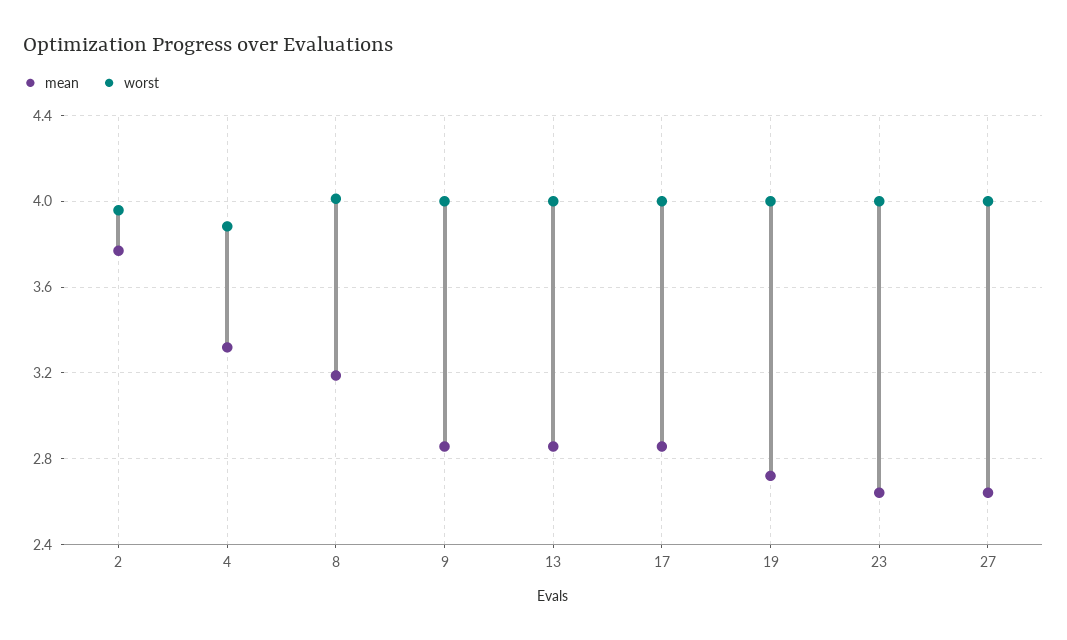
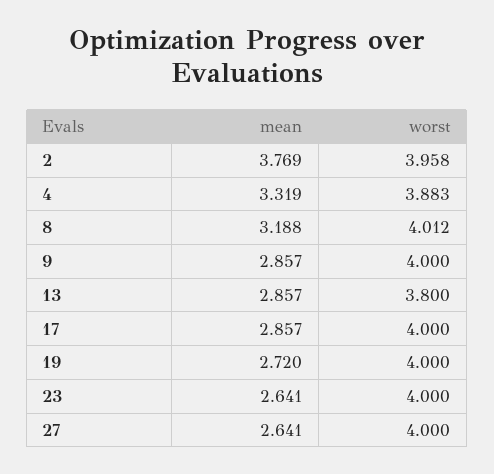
  {
    "mean": {
      "2": 3.769,
      "4": 3.319,
      "8": 3.188,
      "9": 2.857,
      "13": 2.857,
      "17": 2.857,
      "19": 2.72,
      "23": 2.641,
      "27": 2.641
    },
    "worst": {
      "2": 3.958,
      "4": 3.883,
      "8": 4.012,
      "9": 4,
-     "13": 4,
+     "13": 3.8,
      "17": 4,
      "19": 4,
      "23": 4,
      "27": 4
    }
  }

